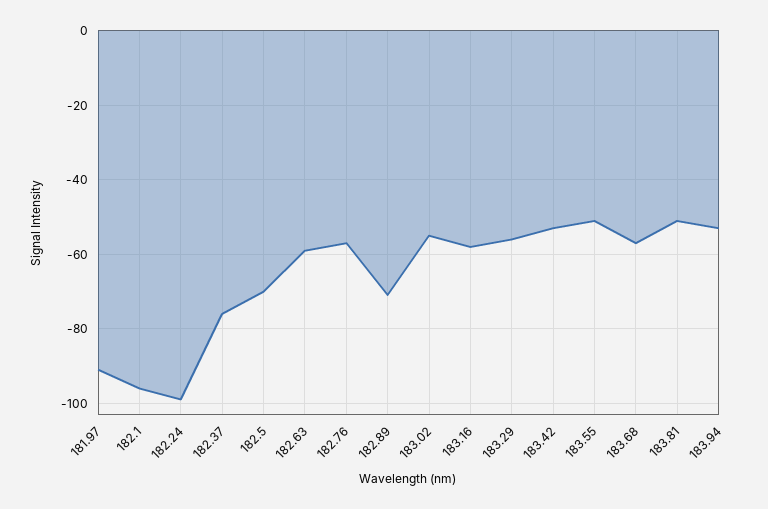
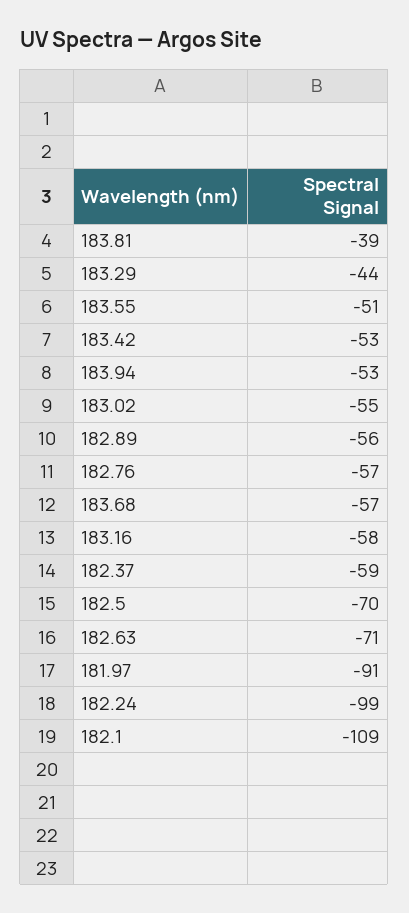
  {
    "181.97": -91,
-   "182.1": -95,
+   "182.1": -109,
    "182.24": -99,
-   "182.37": -75,
+   "182.37": -59,
    "182.5": -70,
-   "182.63": -60,
+   "182.63": -71,
    "182.76": -57,
-   "182.89": -70,
+   "182.89": -56,
    "183.02": -55,
    "183.16": -58,
-   "183.29": -55,
+   "183.29": -44,
    "183.42": -53,
    "183.55": -51,
    "183.68": -57,
-   "183.81": -50,
+   "183.81": -39,
    "183.94": -53
  }

